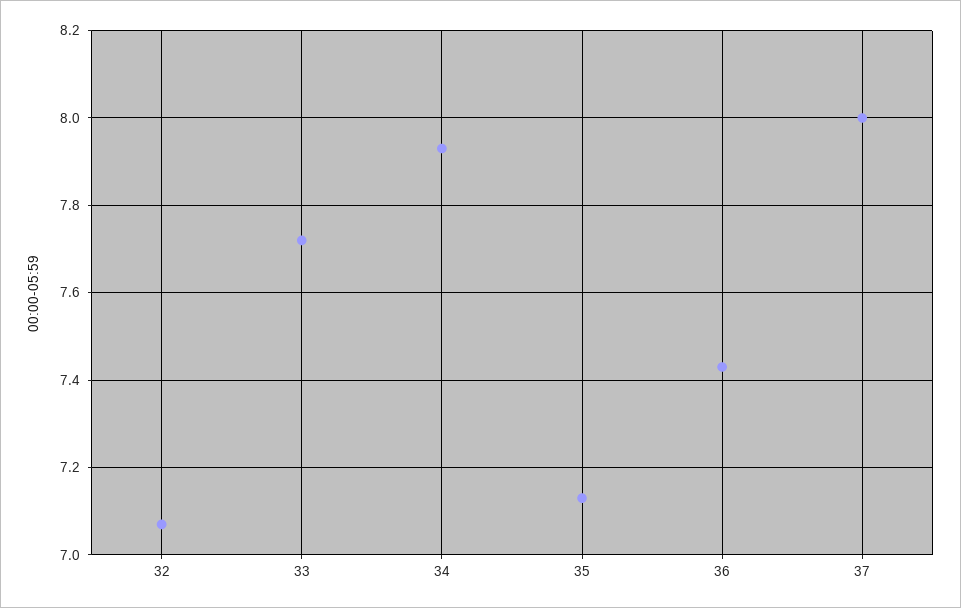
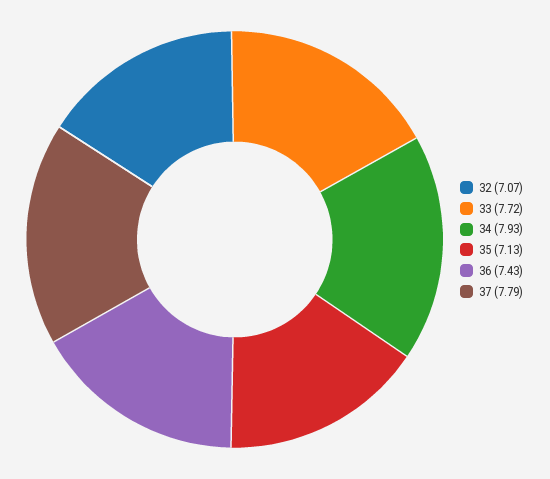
  {
    "32": 7.07,
    "33": 7.72,
    "34": 7.93,
    "35": 7.13,
    "36": 7.43,
-   "37": 8
+   "37": 7.79
  }

